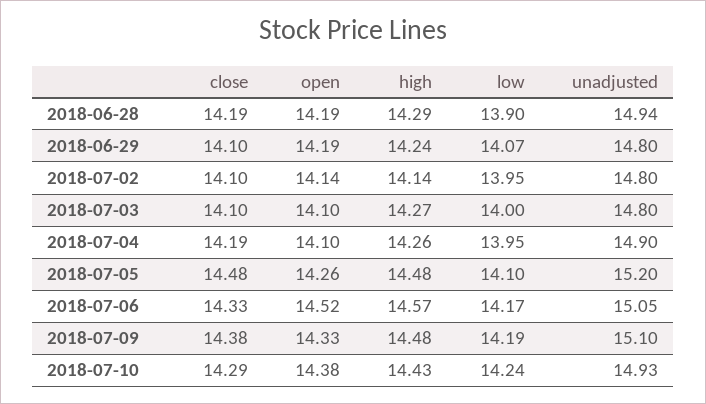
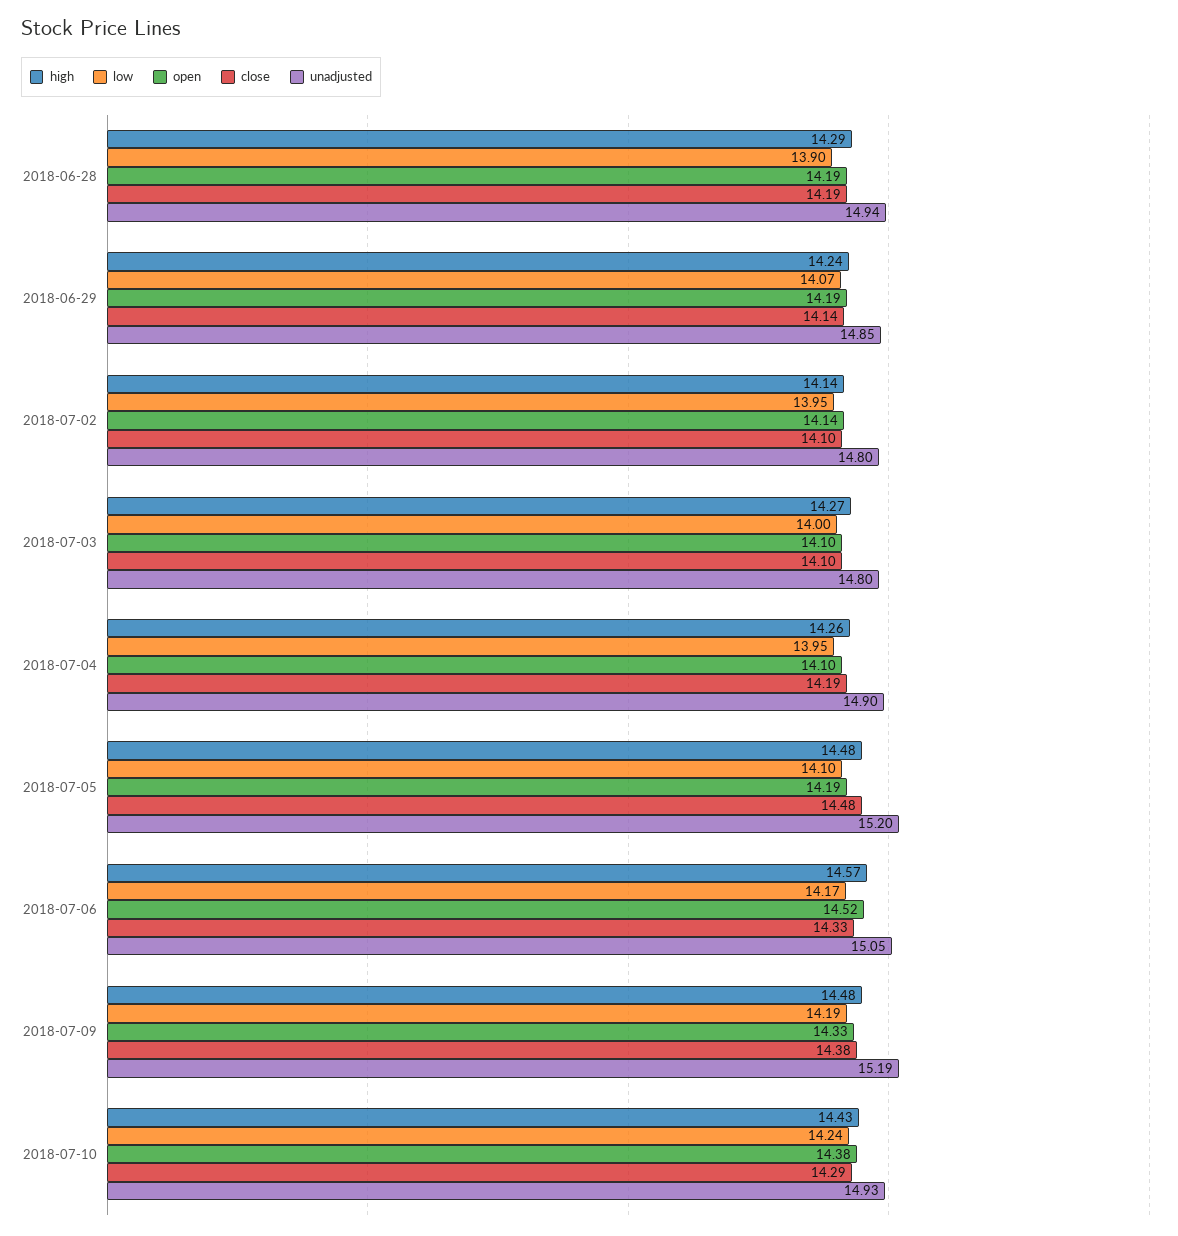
  {
    "close": {
      "2018-06-28": 14.19,
-     "2018-06-29": 14.1,
+     "2018-06-29": 14.14,
      "2018-07-02": 14.1,
      "2018-07-03": 14.1,
      "2018-07-04": 14.19,
      "2018-07-05": 14.48,
      "2018-07-06": 14.33,
      "2018-07-09": 14.38,
      "2018-07-10": 14.29
    },
    "open": {
      "2018-06-28": 14.19,
      "2018-06-29": 14.19,
      "2018-07-02": 14.14,
      "2018-07-03": 14.1,
      "2018-07-04": 14.1,
-     "2018-07-05": 14.26,
+     "2018-07-05": 14.19,
      "2018-07-06": 14.52,
      "2018-07-09": 14.33,
      "2018-07-10": 14.38
    },
    "high": {
      "2018-06-28": 14.29,
      "2018-06-29": 14.24,
      "2018-07-02": 14.14,
      "2018-07-03": 14.27,
      "2018-07-04": 14.26,
      "2018-07-05": 14.48,
      "2018-07-06": 14.57,
      "2018-07-09": 14.48,
      "2018-07-10": 14.43
    },
    "low": {
      "2018-06-28": 13.9,
      "2018-06-29": 14.07,
      "2018-07-02": 13.95,
      "2018-07-03": 14,
      "2018-07-04": 13.95,
      "2018-07-05": 14.1,
      "2018-07-06": 14.17,
      "2018-07-09": 14.19,
      "2018-07-10": 14.24
    },
    "unadjusted": {
      "2018-06-28": 14.94,
-     "2018-06-29": 14.8,
+     "2018-06-29": 14.85,
      "2018-07-02": 14.8,
      "2018-07-03": 14.8,
      "2018-07-04": 14.9,
      "2018-07-05": 15.2,
      "2018-07-06": 15.05,
-     "2018-07-09": 15.1,
+     "2018-07-09": 15.19,
      "2018-07-10": 14.93
    }
  }

